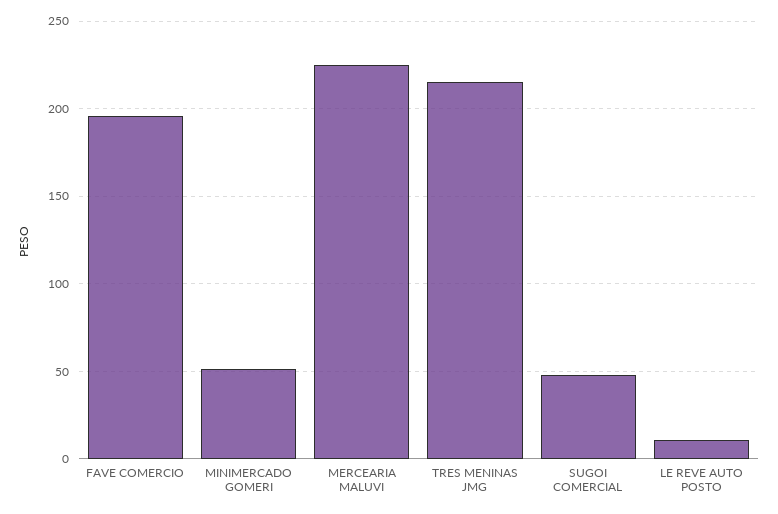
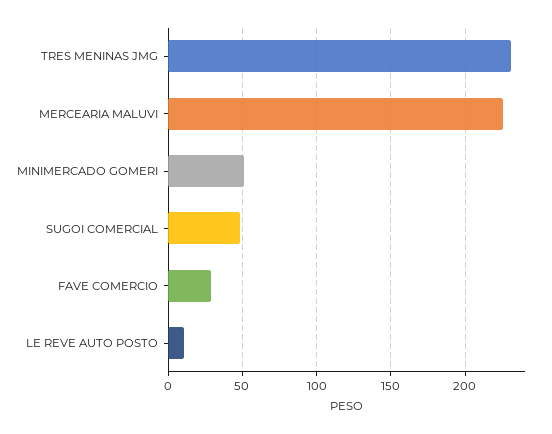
  {
-   "FAVE COMERCIO": 195,
+   "FAVE COMERCIO": 30,
    "MINIMERCADO GOMERI": 50,
    "MERCEARIA MALUVI": 225,
-   "TRES MENINAS JMG": 215,
+   "TRES MENINAS JMG": 230,
    "SUGOI COMERCIAL": 50,
    "LE REVE AUTO POSTO": 10
  }

